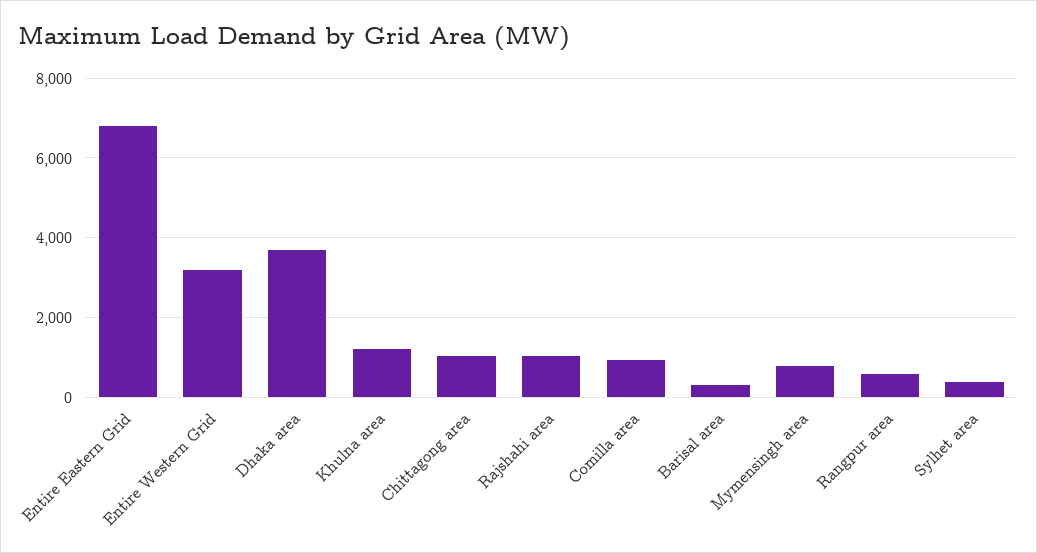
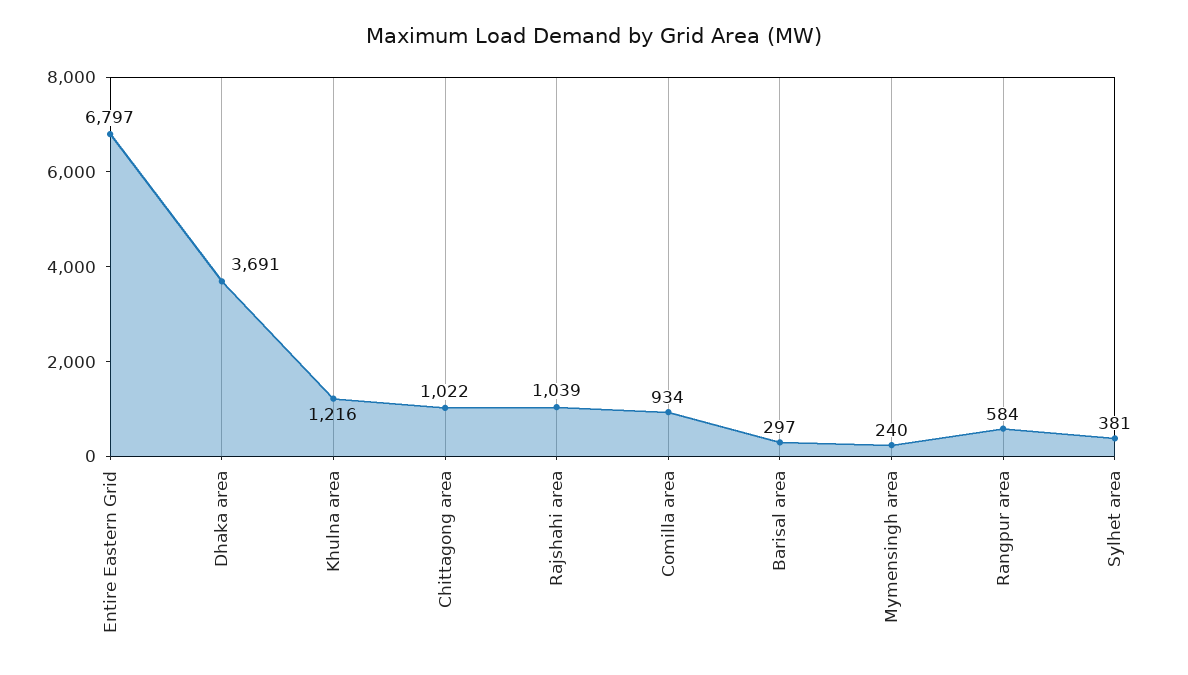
  {
    "Entire Eastern Grid": 6797,
-   "Entire Western Grid": 3200,
    "Dhaka area": 3691,
    "Khulna area": 1216,
    "Chittagong area": 1022,
    "Rajshahi area": 1039,
    "Comilla area": 934,
    "Barisal area": 297,
-   "Mymensingh area": 800,
+   "Mymensingh area": 240,
    "Rangpur area": 584,
    "Sylhet area": 381
  }

